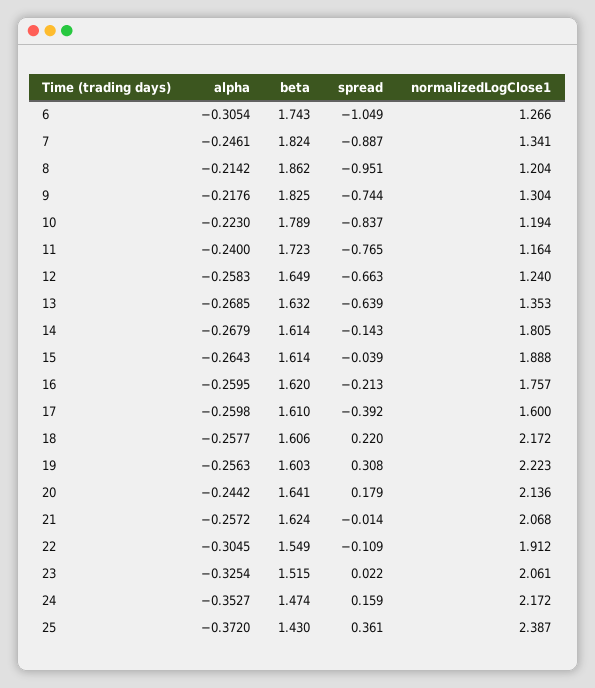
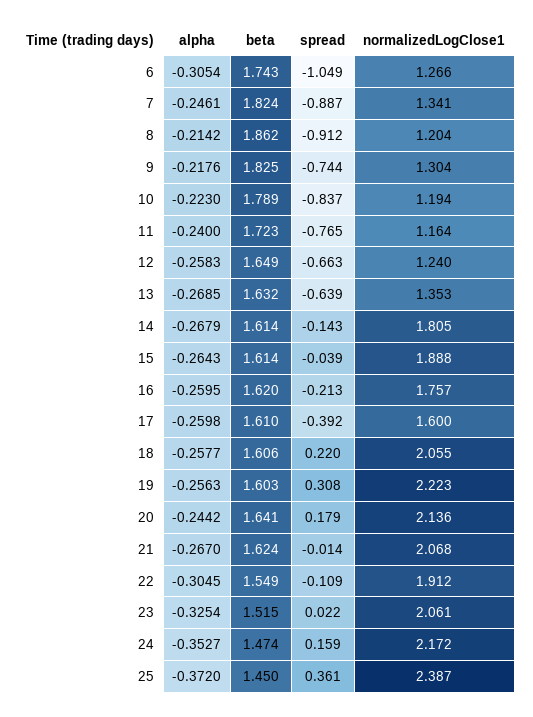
  {
    "alpha": {
      "6": -0.3054,
      "7": -0.2461,
      "8": -0.2142,
      "9": -0.2176,
      "10": -0.223,
      "11": -0.24,
      "12": -0.2583,
      "13": -0.2685,
      "14": -0.2679,
      "15": -0.2643,
      "16": -0.2595,
      "17": -0.2598,
      "18": -0.2577,
      "19": -0.2563,
      "20": -0.2442,
-     "21": -0.2572,
+     "21": -0.267,
      "22": -0.3045,
      "23": -0.3254,
      "24": -0.3527,
      "25": -0.372
    },
    "beta": {
      "6": 1.743,
      "7": 1.824,
      "8": 1.862,
      "9": 1.825,
      "10": 1.789,
      "11": 1.723,
      "12": 1.649,
      "13": 1.632,
      "14": 1.614,
      "15": 1.614,
      "16": 1.62,
      "17": 1.61,
      "18": 1.606,
      "19": 1.603,
      "20": 1.641,
      "21": 1.624,
      "22": 1.549,
      "23": 1.515,
      "24": 1.474,
-     "25": 1.43
+     "25": 1.45
    },
    "spread": {
      "6": -1.049,
      "7": -0.887,
-     "8": -0.951,
+     "8": -0.912,
      "9": -0.744,
      "10": -0.837,
      "11": -0.765,
      "12": -0.663,
      "13": -0.639,
      "14": -0.143,
      "15": -0.039,
      "16": -0.213,
      "17": -0.392,
      "18": 0.22,
      "19": 0.308,
      "20": 0.179,
      "21": -0.014,
      "22": -0.109,
      "23": 0.022,
      "24": 0.159,
      "25": 0.361
    },
    "normalizedLogClose1": {
      "6": 1.266,
      "7": 1.341,
      "8": 1.204,
      "9": 1.304,
      "10": 1.194,
      "11": 1.164,
      "12": 1.24,
      "13": 1.353,
      "14": 1.805,
      "15": 1.888,
      "16": 1.757,
      "17": 1.6,
-     "18": 2.172,
+     "18": 2.055,
      "19": 2.223,
      "20": 2.136,
      "21": 2.068,
      "22": 1.912,
      "23": 2.061,
      "24": 2.172,
      "25": 2.387
    }
  }

